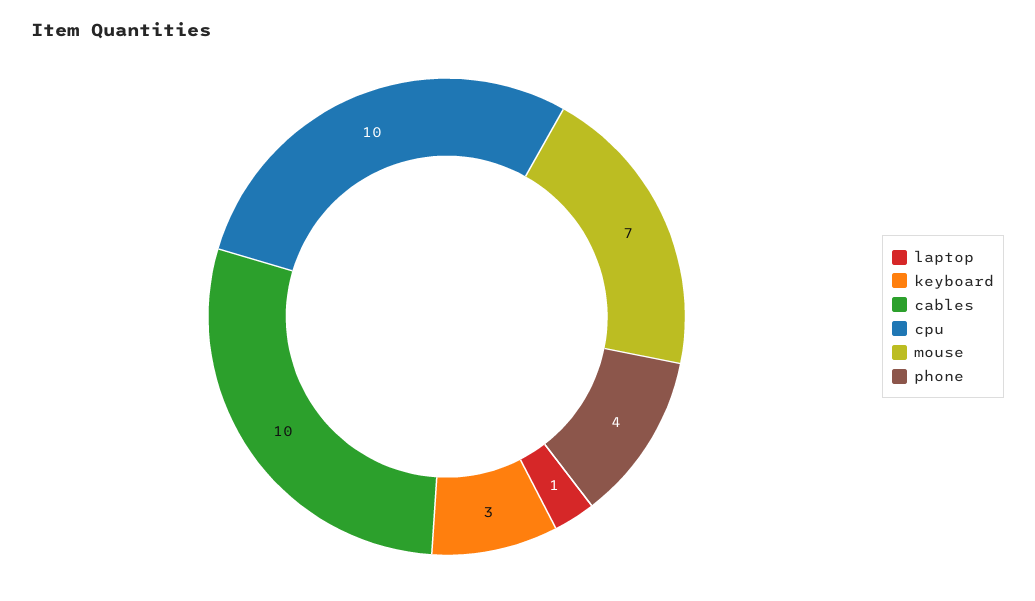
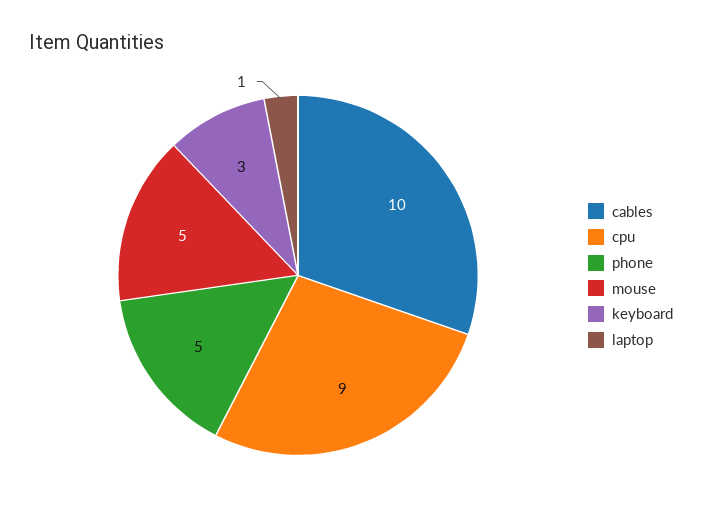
  {
    "laptop": 1,
    "keyboard": 3,
    "cables": 10,
-   "cpu": 10,
+   "cpu": 9,
-   "mouse": 7,
+   "mouse": 5,
-   "phone": 4
+   "phone": 5
  }

